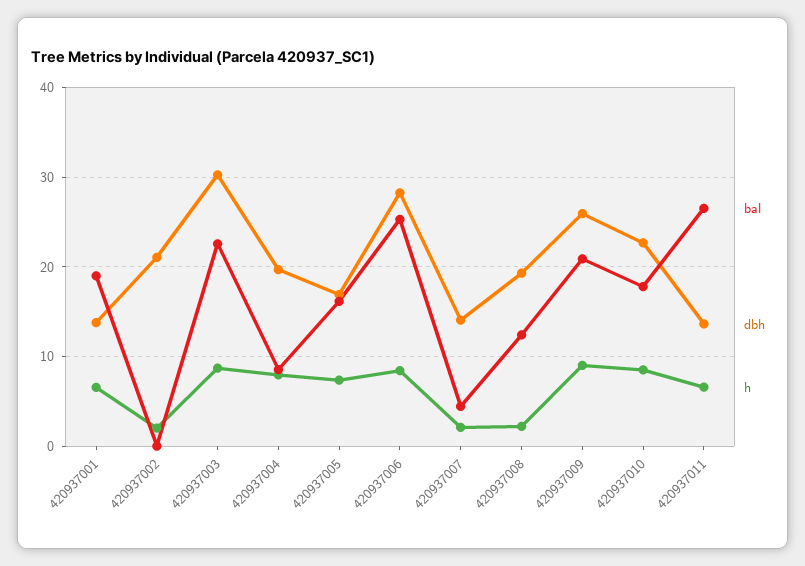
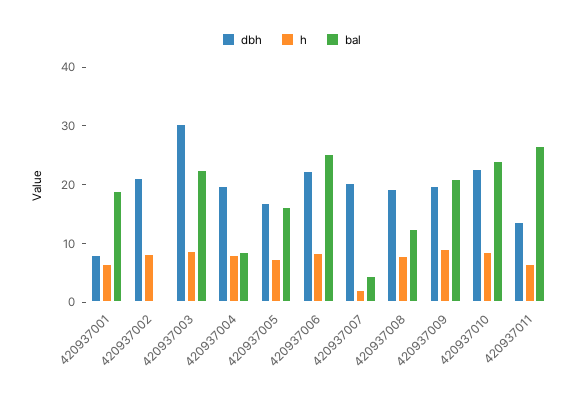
  {
    "bal": {
      "420937001": 19,
      "420937002": 0,
      "420937003": 23,
      "420937004": 9,
      "420937005": 16,
      "420937006": 25,
      "420937007": 4,
      "420937008": 12,
      "420937009": 21,
-     "420937010": 18,
+     "420937010": 24,
      "420937011": 27
    },
    "dbh": {
-     "420937001": 14,
+     "420937001": 8,
      "420937002": 21,
      "420937003": 30,
      "420937004": 20,
      "420937005": 17,
-     "420937006": 28,
+     "420937006": 22,
-     "420937007": 14,
+     "420937007": 20,
      "420937008": 19,
-     "420937009": 26,
+     "420937009": 20,
      "420937010": 23,
      "420937011": 14
    },
    "h": {
      "420937001": 7,
-     "420937002": 2,
+     "420937002": 8,
      "420937003": 9,
      "420937004": 8,
      "420937005": 7,
      "420937006": 8,
      "420937007": 2,
-     "420937008": 2,
+     "420937008": 8,
      "420937009": 9,
      "420937010": 8,
      "420937011": 7
    }
  }

